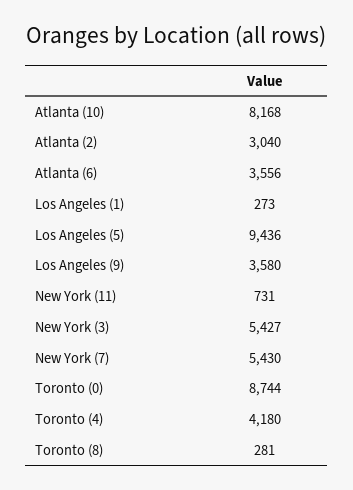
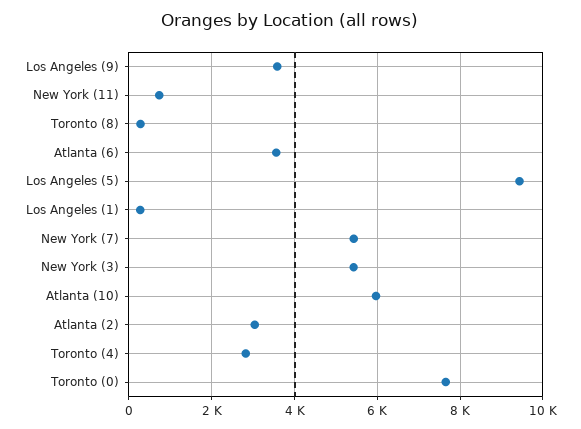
  {
-   "Atlanta (10)": 8168,
+   "Atlanta (10)": 6000,
    "Atlanta (2)": 3040,
    "Atlanta (6)": 3556,
    "Los Angeles (1)": 273,
    "Los Angeles (5)": 9436,
    "Los Angeles (9)": 3580,
    "New York (11)": 731,
    "New York (3)": 5427,
    "New York (7)": 5430,
-   "Toronto (0)": 8744,
+   "Toronto (0)": 7600,
-   "Toronto (4)": 4180,
+   "Toronto (4)": 2800,
    "Toronto (8)": 281
  }

